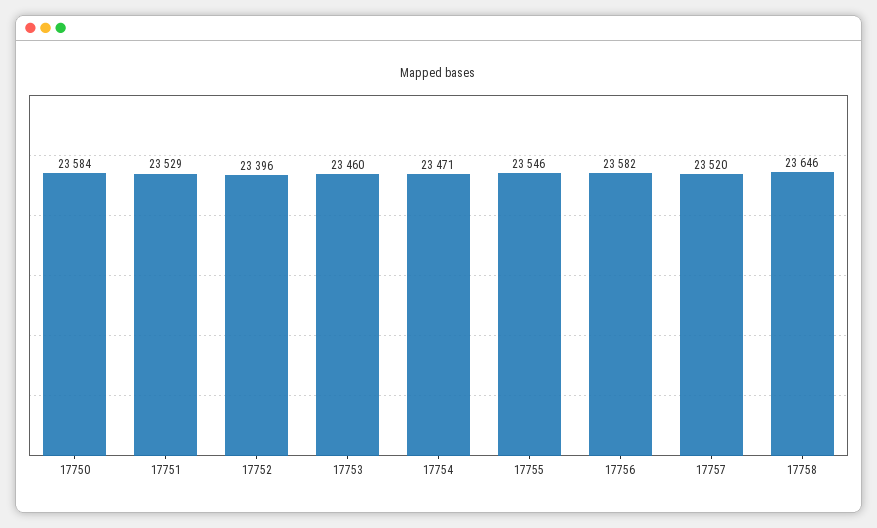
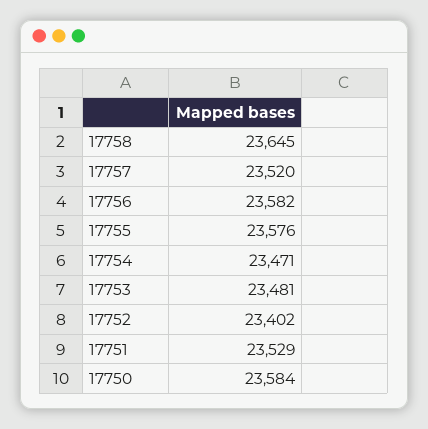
  {
    "17750": 23584,
    "17751": 23529,
-   "17752": 23396,
+   "17752": 23402,
-   "17753": 23460,
+   "17753": 23481,
    "17754": 23471,
-   "17755": 23546,
+   "17755": 23576,
    "17756": 23582,
    "17757": 23520,
-   "17758": 23646
+   "17758": 23645
  }

